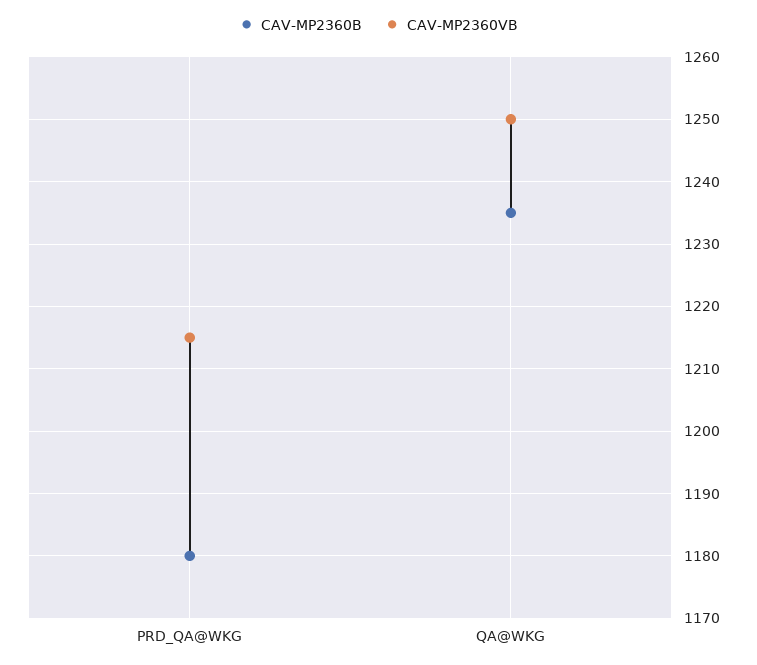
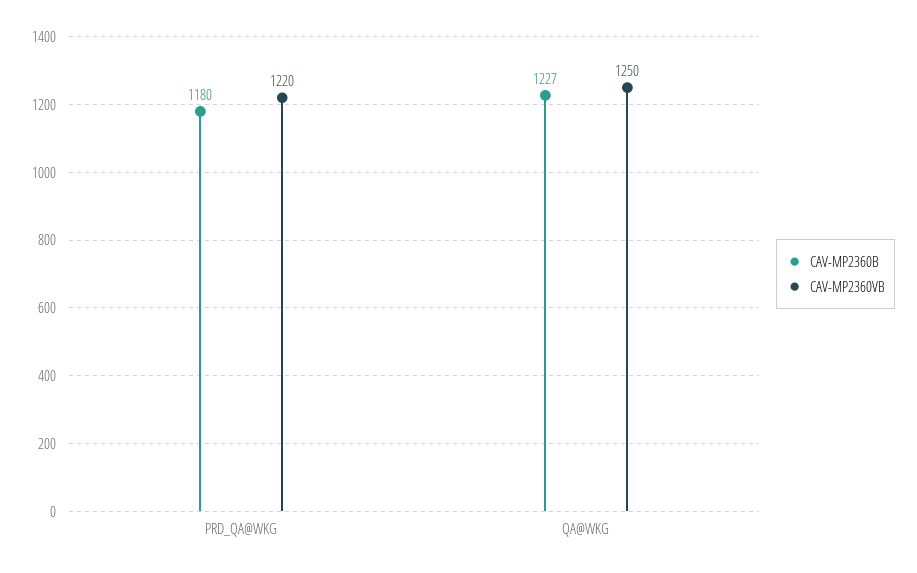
  {
    "CAV-MP2360B": {
      "PRD_QA@WKG": 1180,
-     "QA@WKG": 1235
+     "QA@WKG": 1227
    },
    "CAV-MP2360VB": {
-     "PRD_QA@WKG": 1215,
+     "PRD_QA@WKG": 1220,
      "QA@WKG": 1250
    }
  }

